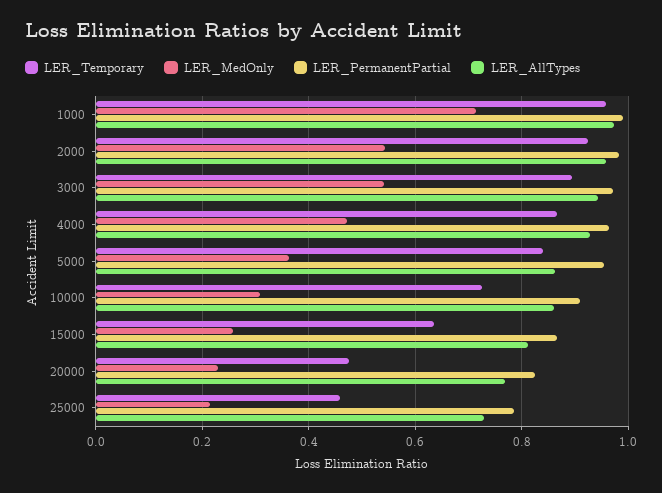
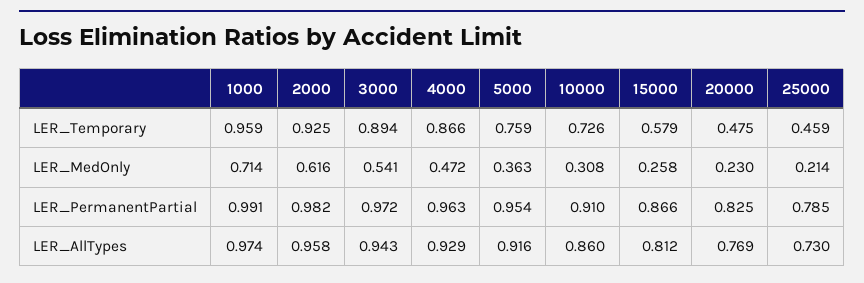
  {
    "LER_Temporary": {
      "1000": 0.959,
      "2000": 0.925,
      "3000": 0.894,
      "4000": 0.866,
-     "5000": 0.84,
+     "5000": 0.759,
      "10000": 0.726,
-     "15000": 0.64,
+     "15000": 0.579,
      "20000": 0.475,
      "25000": 0.459
    },
    "LER_MedOnly": {
      "1000": 0.714,
-     "2000": 0.54,
+     "2000": 0.616,
      "3000": 0.541,
      "4000": 0.472,
      "5000": 0.363,
      "10000": 0.308,
      "15000": 0.258,
      "20000": 0.23,
      "25000": 0.214
    },
    "LER_PermanentPartial": {
      "1000": 0.991,
      "2000": 0.982,
      "3000": 0.972,
      "4000": 0.963,
      "5000": 0.954,
      "10000": 0.91,
      "15000": 0.866,
      "20000": 0.825,
      "25000": 0.785
    },
    "LER_AllTypes": {
      "1000": 0.974,
      "2000": 0.958,
      "3000": 0.943,
      "4000": 0.929,
-     "5000": 0.86,
+     "5000": 0.916,
      "10000": 0.86,
      "15000": 0.812,
      "20000": 0.769,
      "25000": 0.73
    }
  }

